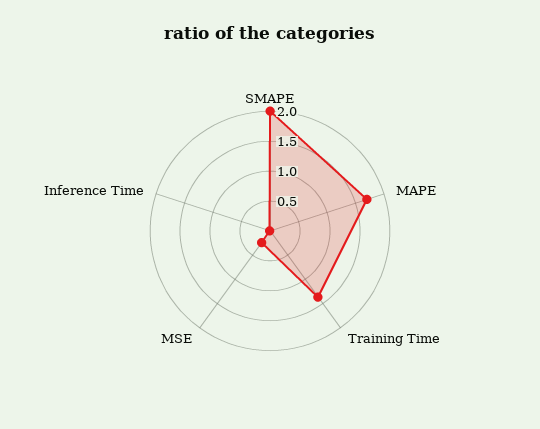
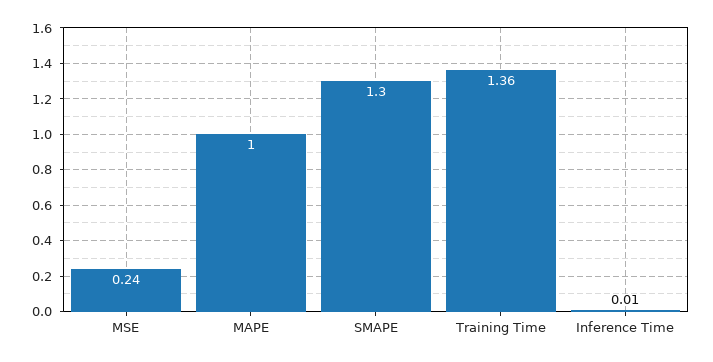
  {
-   "SMAPE": 2,
+   "SMAPE": 1.3,
-   "MAPE": 1.75,
+   "MAPE": 1,
    "Training Time": 1.36,
    "MSE": 0.24,
    "Inference Time": 0.01
  }

